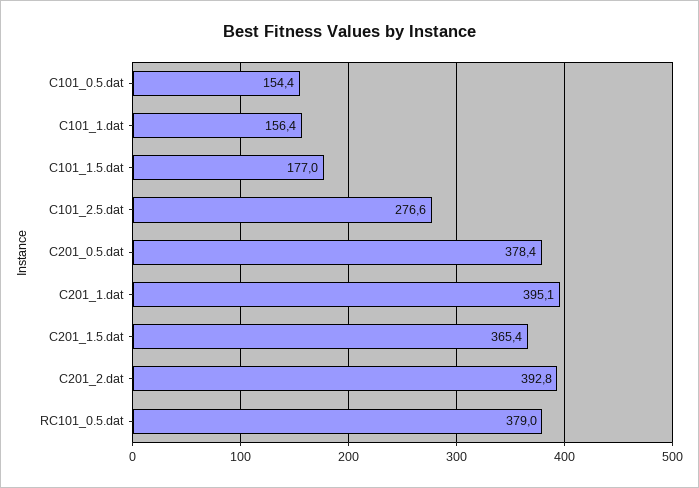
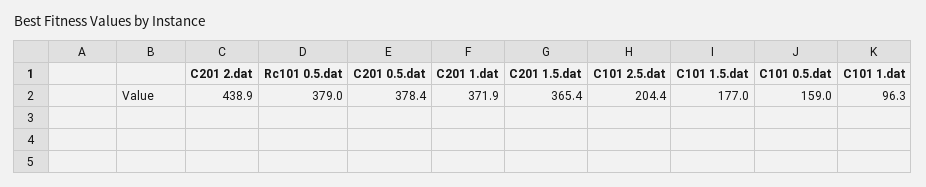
  {
-   "C101_0.5.dat": 154.4,
+   "C101_0.5.dat": 159,
-   "C101_1.dat": 156.4,
+   "C101_1.dat": 96.3,
    "C101_1.5.dat": 177,
-   "C101_2.5.dat": 276.6,
+   "C101_2.5.dat": 204.4,
    "C201_0.5.dat": 378.4,
-   "C201_1.dat": 395.1,
+   "C201_1.dat": 371.9,
    "C201_1.5.dat": 365.4,
-   "C201_2.dat": 392.8,
+   "C201_2.dat": 438.9,
    "RC101_0.5.dat": 379
  }

